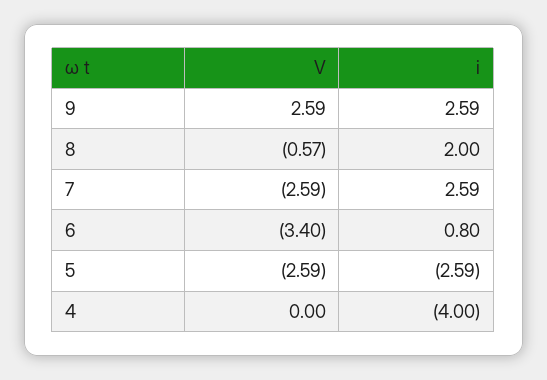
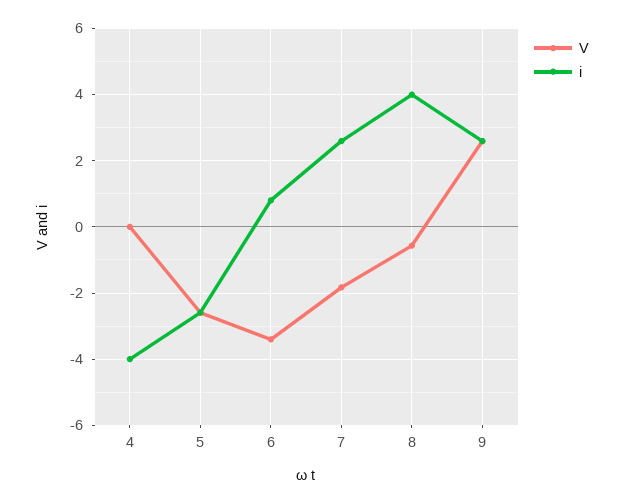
  {
    "V": {
      "9": 2.59,
      "8": -0.57,
-     "7": -2.59,
+     "7": -1.8,
      "6": -3.4,
      "5": -2.59,
      "4": 0
    },
    "i": {
      "9": 2.59,
-     "8": 2,
+     "8": 4,
      "7": 2.59,
      "6": 0.8,
      "5": -2.59,
      "4": -4
    }
  }

